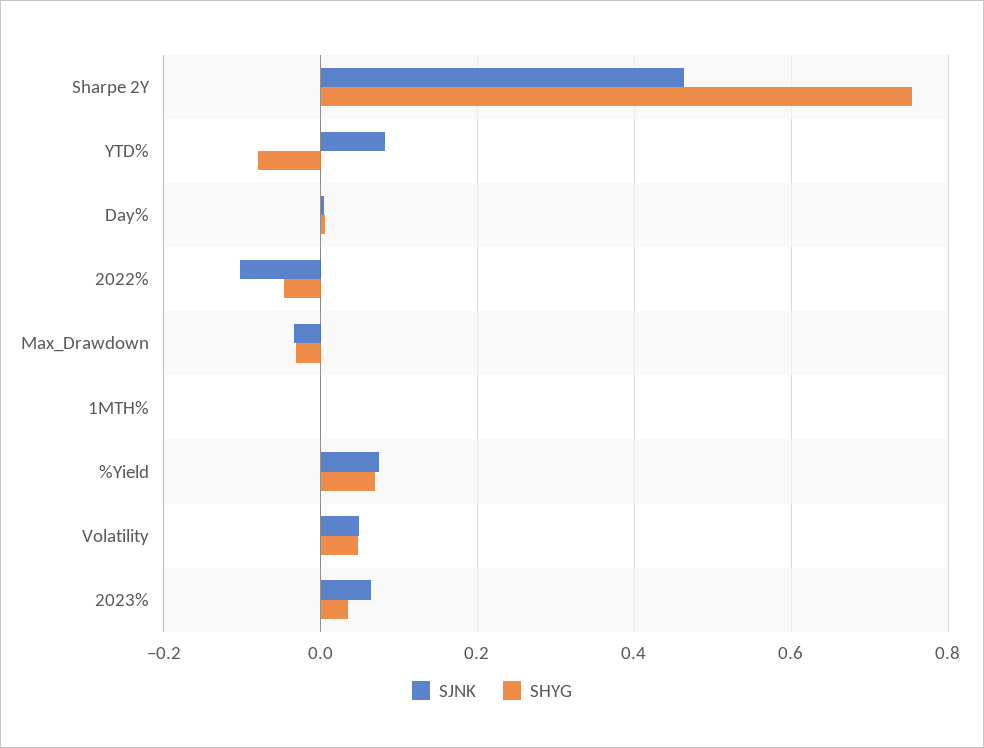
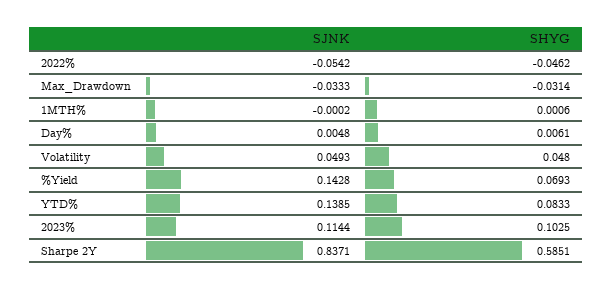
  {
    "SJNK": {
-     "Sharpe 2Y": 0.46,
+     "Sharpe 2Y": 0.8371,
-     "YTD%": 0.08,
+     "YTD%": 0.1385,
      "Day%": 0.0048,
-     "2022%": -0.1,
+     "2022%": -0.0542,
      "Max_Drawdown": -0.0333,
      "1MTH%": -0.0002,
-     "%Yield": 0.08,
+     "%Yield": 0.1428,
      "Volatility": 0.0493,
-     "2023%": 0.06
+     "2023%": 0.1144
    },
    "SHYG": {
-     "Sharpe 2Y": 0.76,
+     "Sharpe 2Y": 0.5851,
-     "YTD%": -0.08,
+     "YTD%": 0.0833,
      "Day%": 0.0061,
      "2022%": -0.0462,
      "Max_Drawdown": -0.0314,
      "1MTH%": 0.0006,
      "%Yield": 0.0693,
      "Volatility": 0.048,
-     "2023%": 0.04
+     "2023%": 0.1025
    }
  }

